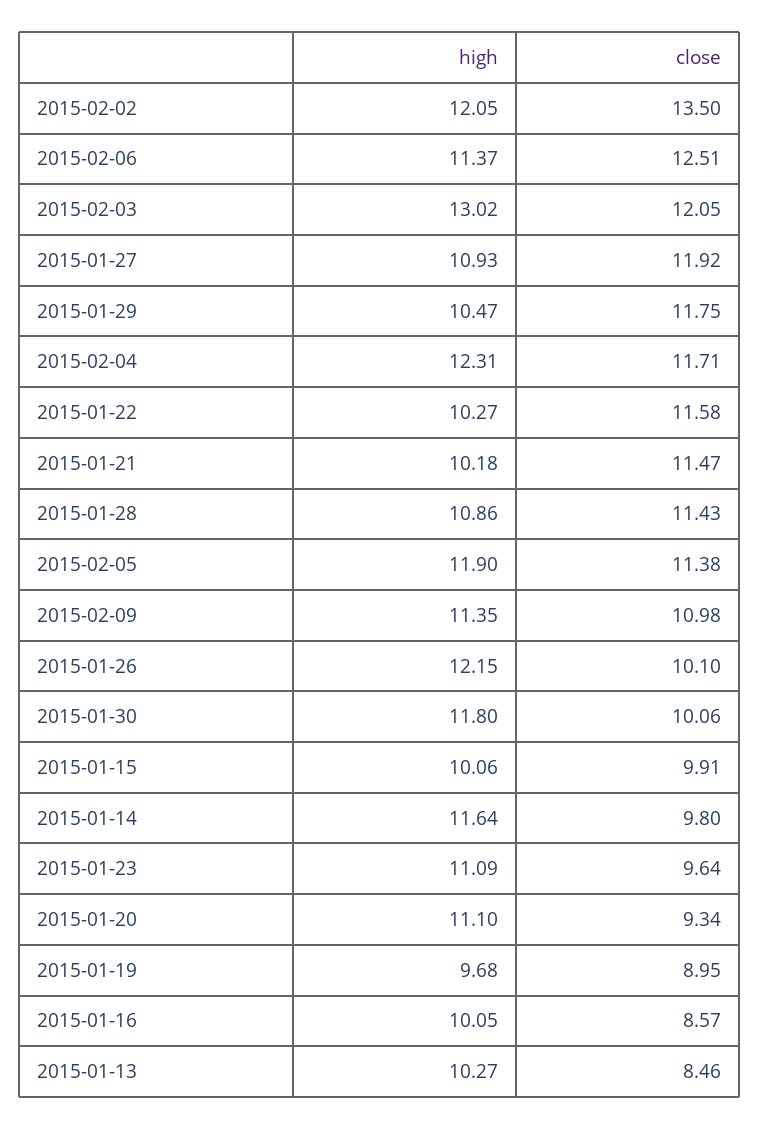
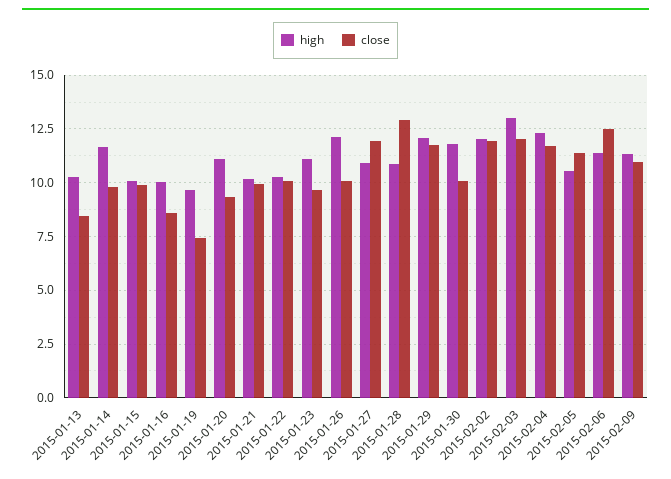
  {
    "high": {
      "2015-02-02": 12.05,
      "2015-02-06": 11.37,
      "2015-02-03": 13.02,
      "2015-01-27": 10.93,
-     "2015-01-29": 10.47,
+     "2015-01-29": 12,
      "2015-02-04": 12.31,
      "2015-01-22": 10.27,
      "2015-01-21": 10.18,
      "2015-01-28": 10.86,
-     "2015-02-05": 11.9,
+     "2015-02-05": 10.5,
      "2015-02-09": 11.35,
      "2015-01-26": 12.15,
      "2015-01-30": 11.8,
      "2015-01-15": 10.06,
      "2015-01-14": 11.64,
      "2015-01-23": 11.09,
      "2015-01-20": 11.1,
      "2015-01-19": 9.68,
      "2015-01-16": 10.05,
      "2015-01-13": 10.27
    },
    "close": {
-     "2015-02-02": 13.5,
+     "2015-02-02": 12,
      "2015-02-06": 12.51,
      "2015-02-03": 12.05,
      "2015-01-27": 11.92,
      "2015-01-29": 11.75,
      "2015-02-04": 11.71,
-     "2015-01-22": 11.58,
+     "2015-01-22": 10,
-     "2015-01-21": 11.47,
+     "2015-01-21": 10,
-     "2015-01-28": 11.43,
+     "2015-01-28": 13,
      "2015-02-05": 11.38,
      "2015-02-09": 10.98,
      "2015-01-26": 10.1,
      "2015-01-30": 10.06,
      "2015-01-15": 9.91,
      "2015-01-14": 9.8,
      "2015-01-23": 9.64,
      "2015-01-20": 9.34,
-     "2015-01-19": 8.95,
+     "2015-01-19": 7.5,
      "2015-01-16": 8.57,
      "2015-01-13": 8.46
    }
  }

